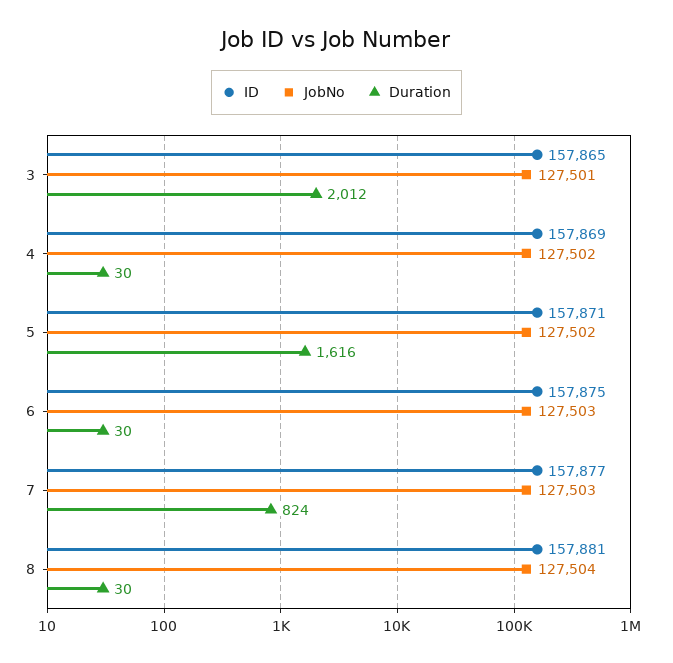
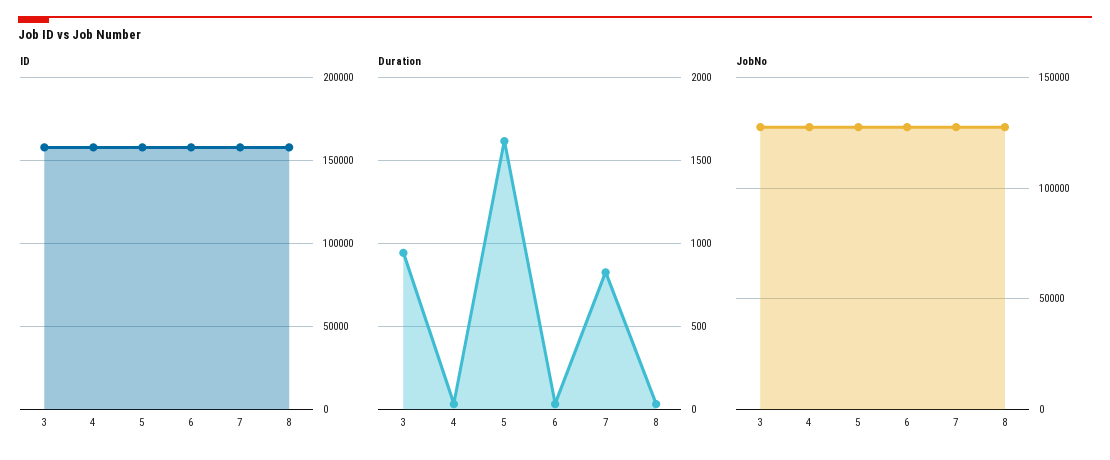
  {
    "ID": {
      "3": 157865,
      "4": 157869,
      "5": 157871,
      "6": 157875,
      "7": 157877,
      "8": 157881
    },
    "JobNo": {
      "3": 127501,
      "4": 127502,
      "5": 127502,
      "6": 127503,
      "7": 127503,
      "8": 127504
    },
    "Duration": {
-     "3": 2012,
+     "3": 950,
      "4": 30,
      "5": 1616,
      "6": 30,
      "7": 824,
      "8": 30
    }
  }

